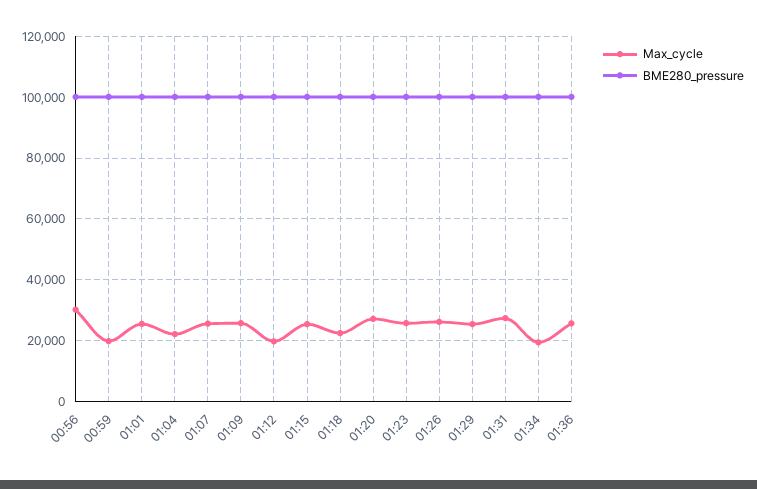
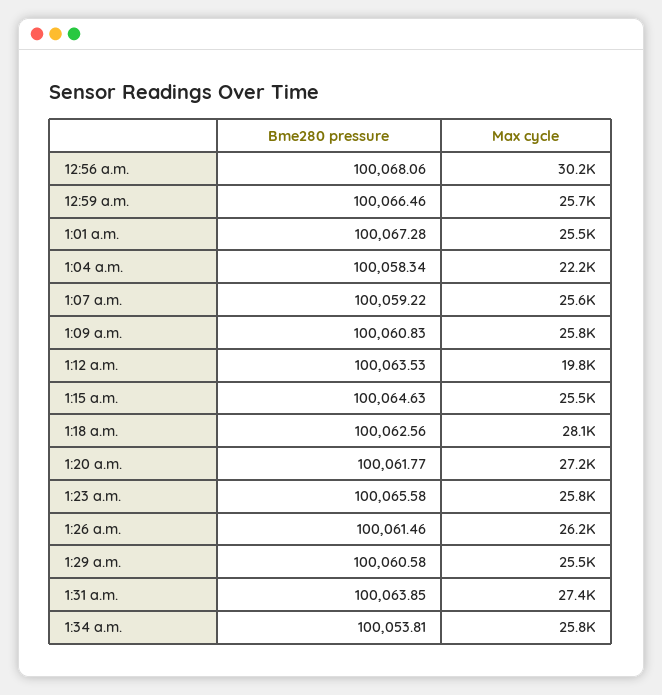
  {
    "Max_cycle": {
      "00:56": 30200,
-     "00:59": 20000,
+     "00:59": 25700,
      "01:01": 25500,
      "01:04": 22200,
      "01:07": 25600,
      "01:09": 25800,
      "01:12": 19800,
      "01:15": 25500,
-     "01:18": 22000,
+     "01:18": 28100,
      "01:20": 27200,
      "01:23": 25800,
      "01:26": 26200,
      "01:29": 25500,
      "01:31": 27400,
-     "01:34": 20000,
+     "01:34": 25800
-     "01:36": 26000
    },
    "BME280_pressure": {
      "00:56": 100068.06,
      "00:59": 100066.46,
      "01:01": 100067.28,
      "01:04": 100058.34,
      "01:07": 100059.22,
      "01:09": 100060.83,
      "01:12": 100063.53,
      "01:15": 100064.63,
      "01:18": 100062.56,
      "01:20": 100061.77,
      "01:23": 100065.58,
      "01:26": 100061.46,
      "01:29": 100060.58,
      "01:31": 100063.85,
-     "01:34": 100053.81,
+     "01:34": 100053.81
-     "01:36": 100000
    }
  }

